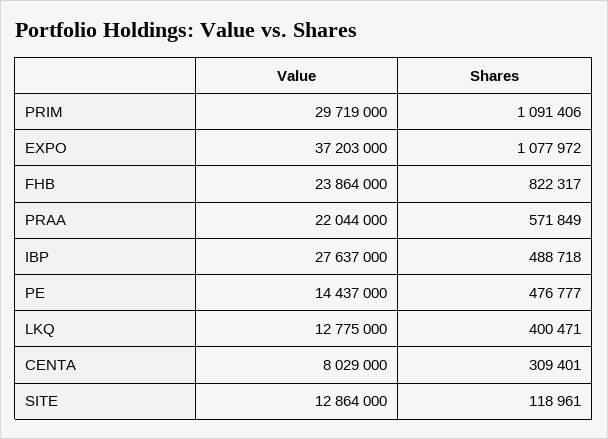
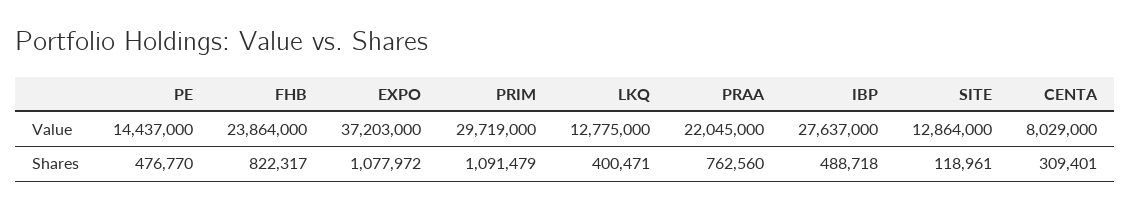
  {
    "Value": {
      "PRIM": 29719000,
      "EXPO": 37203000,
      "FHB": 23864000,
-     "PRAA": 22044000,
+     "PRAA": 22045000,
      "IBP": 27637000,
      "PE": 14437000,
      "LKQ": 12775000,
      "CENTA": 8029000,
      "SITE": 12864000
    },
    "Shares": {
-     "PRIM": 1091406,
+     "PRIM": 1091479,
      "EXPO": 1077972,
      "FHB": 822317,
-     "PRAA": 571849,
+     "PRAA": 762560,
      "IBP": 488718,
-     "PE": 476777,
+     "PE": 476770,
      "LKQ": 400471,
      "CENTA": 309401,
      "SITE": 118961
    }
  }

